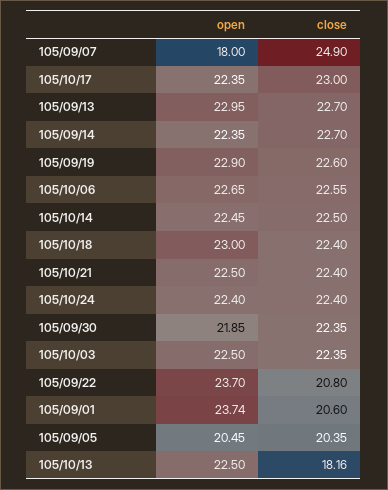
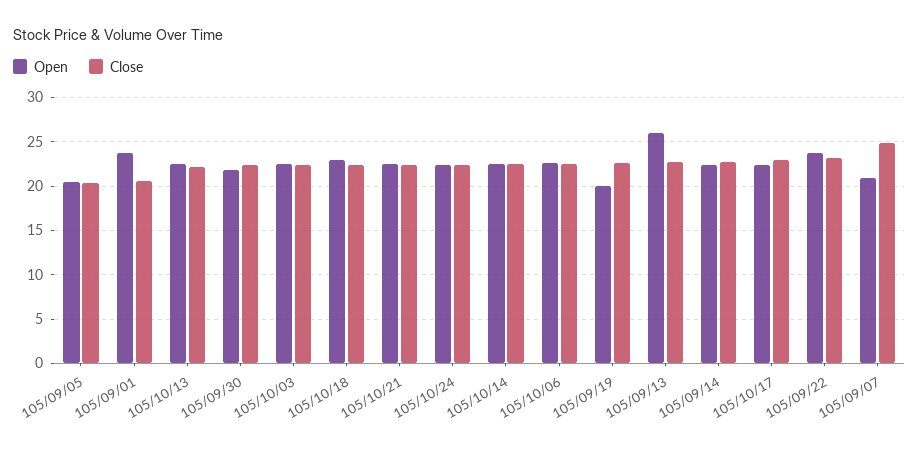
  {
    "open": {
-     "105/09/07": 18,
+     "105/09/07": 21,
      "105/10/17": 22.35,
-     "105/09/13": 22.95,
+     "105/09/13": 26,
      "105/09/14": 22.35,
-     "105/09/19": 22.9,
+     "105/09/19": 20,
      "105/10/06": 22.65,
      "105/10/14": 22.45,
      "105/10/18": 23,
      "105/10/21": 22.5,
      "105/10/24": 22.4,
      "105/09/30": 21.85,
      "105/10/03": 22.5,
      "105/09/22": 23.7,
      "105/09/01": 23.74,
      "105/09/05": 20.45,
      "105/10/13": 22.5
    },
    "close": {
      "105/09/07": 24.9,
      "105/10/17": 23,
      "105/09/13": 22.7,
      "105/09/14": 22.7,
      "105/09/19": 22.6,
      "105/10/06": 22.55,
      "105/10/14": 22.5,
      "105/10/18": 22.4,
      "105/10/21": 22.4,
      "105/10/24": 22.4,
      "105/09/30": 22.35,
      "105/10/03": 22.35,
-     "105/09/22": 20.8,
+     "105/09/22": 23,
      "105/09/01": 20.6,
      "105/09/05": 20.35,
-     "105/10/13": 18.16
+     "105/10/13": 22
    }
  }

